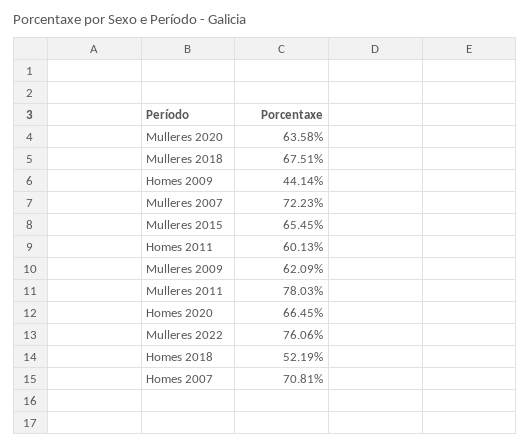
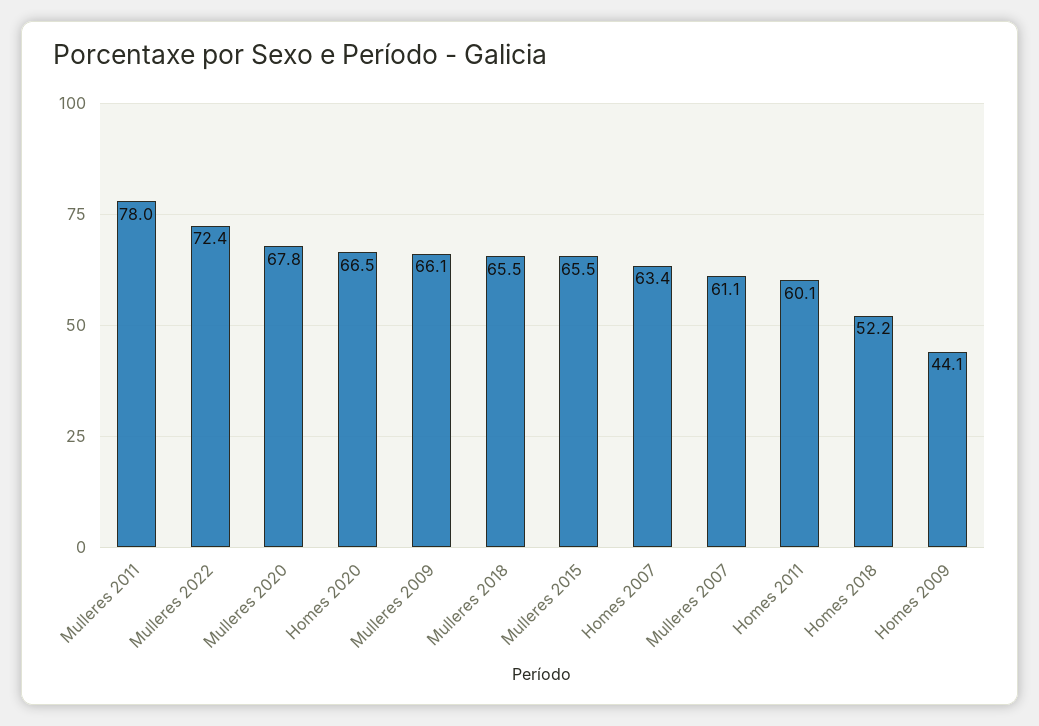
  {
-   "Mulleres 2020": 63.58,
+   "Mulleres 2020": 67.8,
-   "Mulleres 2018": 67.51,
+   "Mulleres 2018": 65.5,
    "Homes 2009": 44.14,
-   "Mulleres 2007": 72.23,
+   "Mulleres 2007": 61.1,
    "Mulleres 2015": 65.45,
    "Homes 2011": 60.13,
-   "Mulleres 2009": 62.09,
+   "Mulleres 2009": 66.1,
    "Mulleres 2011": 78.03,
    "Homes 2020": 66.45,
-   "Mulleres 2022": 76.06,
+   "Mulleres 2022": 72.4,
    "Homes 2018": 52.19,
-   "Homes 2007": 70.81
+   "Homes 2007": 63.4
  }

